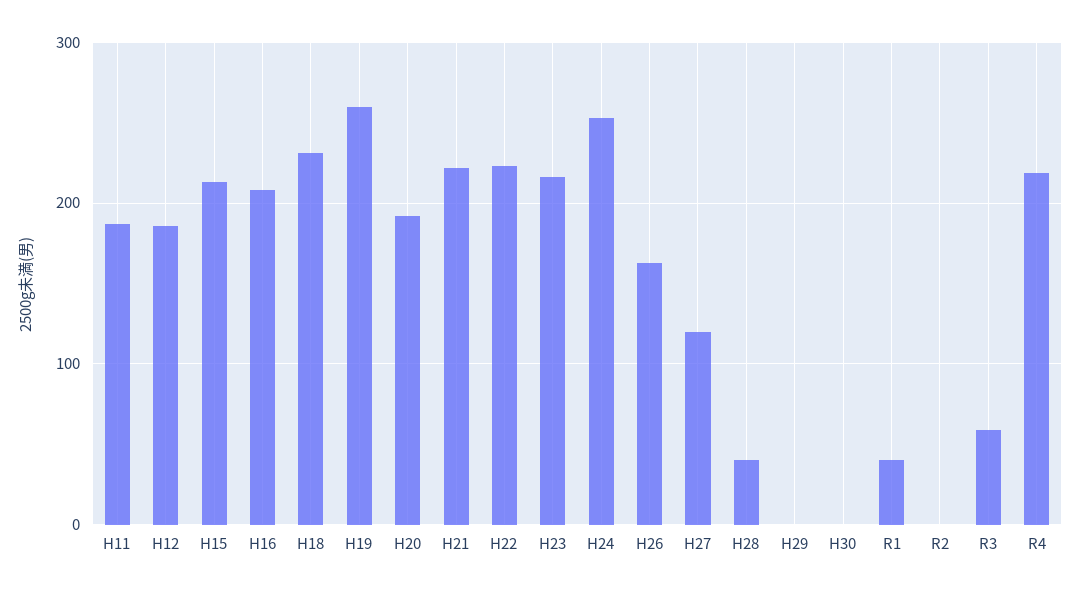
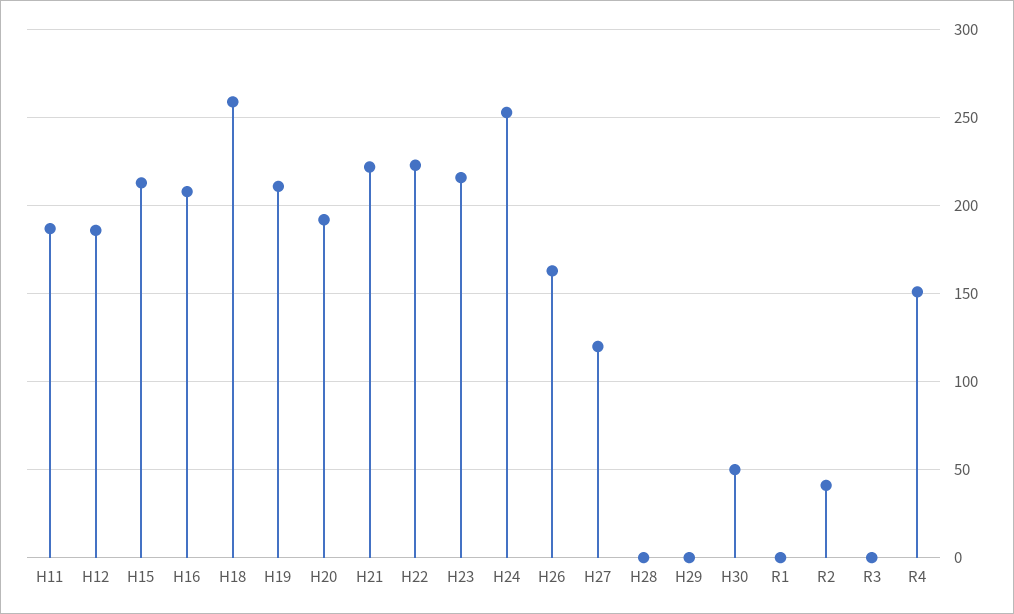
  {
    "H11": 185,
    "H12": 185,
    "H15": 215,
    "H16": 210,
-   "H18": 230,
+   "H18": 260,
-   "H19": 260,
+   "H19": 210,
    "H20": 190,
    "H21": 220,
    "H22": 225,
    "H23": 215,
    "H24": 255,
    "H26": 165,
    "H27": 120,
-   "H28": 40,
+   "H28": 0,
    "H29": 0,
-   "H30": 0,
+   "H30": 50,
-   "R1": 40,
+   "R1": 0,
-   "R2": 0,
+   "R2": 40,
-   "R3": 60,
+   "R3": 0,
-   "R4": 220
+   "R4": 150
  }

